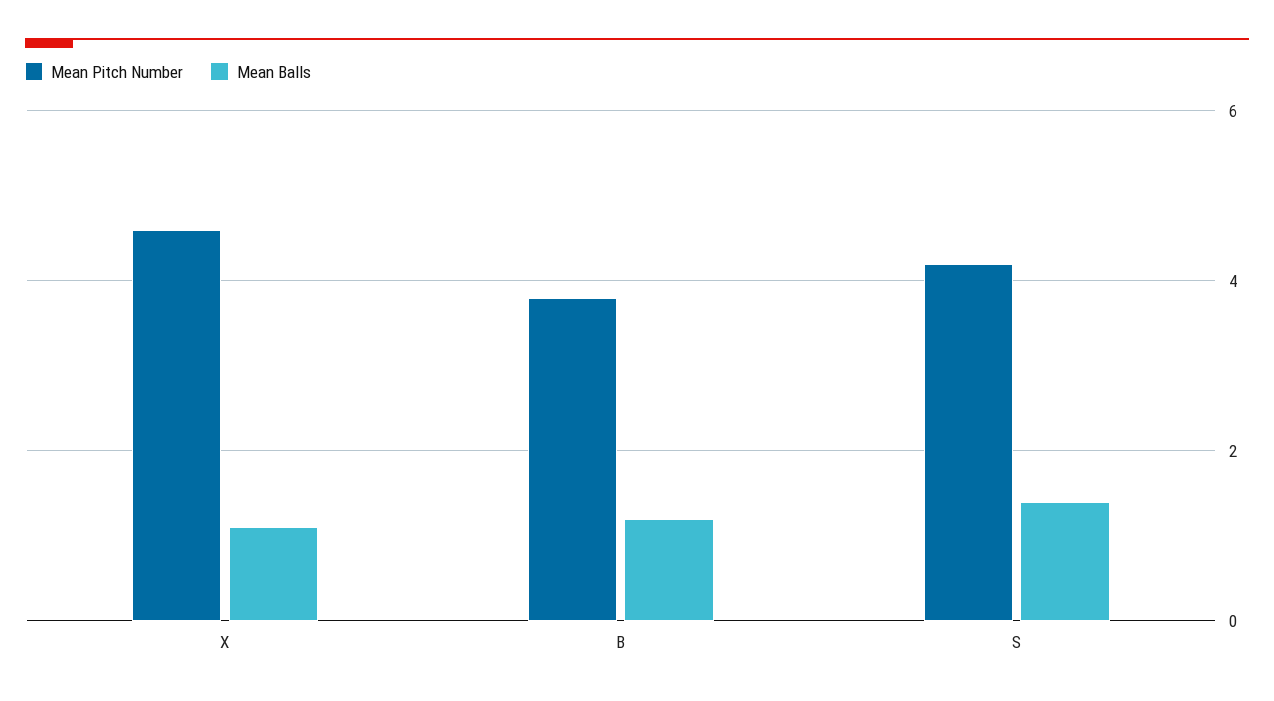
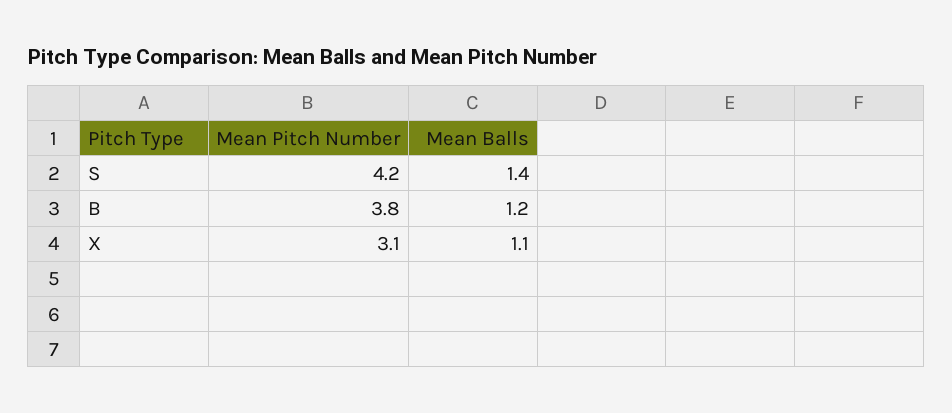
  {
    "Mean Pitch Number": {
-     "X": 4.5,
+     "X": 3.1,
      "B": 3.8,
      "S": 4.2
    },
    "Mean Balls": {
      "X": 1.1,
      "B": 1.2,
      "S": 1.4
    }
  }

